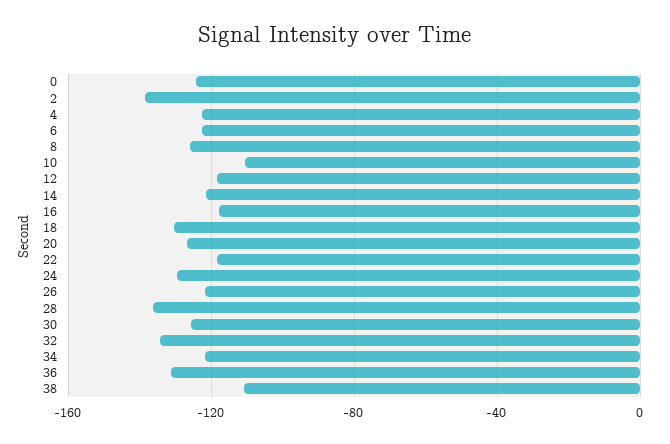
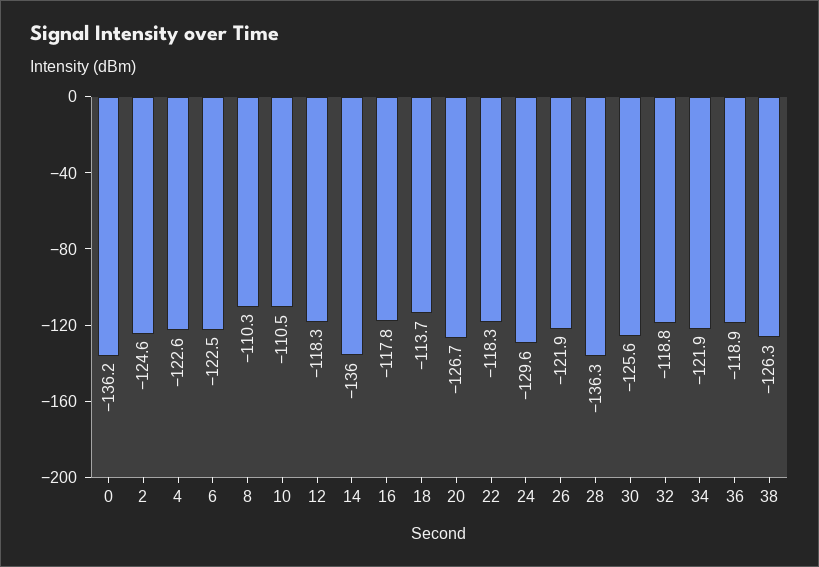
  {
-   "0": -125,
+   "0": -136.2,
-   "2": -140,
+   "2": -124.6,
    "4": -122.6,
    "6": -122.5,
-   "8": -125,
+   "8": -110.3,
    "10": -110.5,
    "12": -118.3,
-   "14": -120,
+   "14": -136,
    "16": -117.8,
-   "18": -130,
+   "18": -113.7,
    "20": -126.7,
    "22": -118.3,
    "24": -129.6,
    "26": -121.9,
    "28": -136.3,
    "30": -125.6,
-   "32": -135,
+   "32": -118.8,
    "34": -121.9,
-   "36": -130,
+   "36": -118.9,
-   "38": -110
+   "38": -126.3
  }

